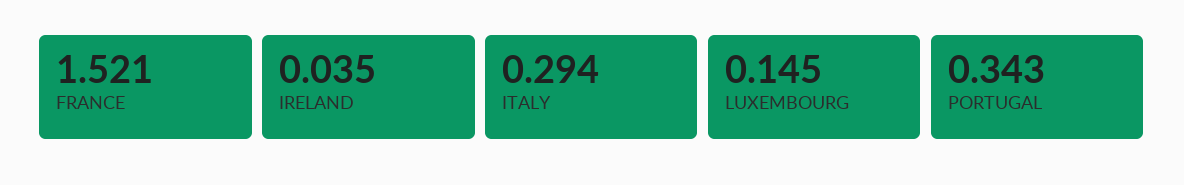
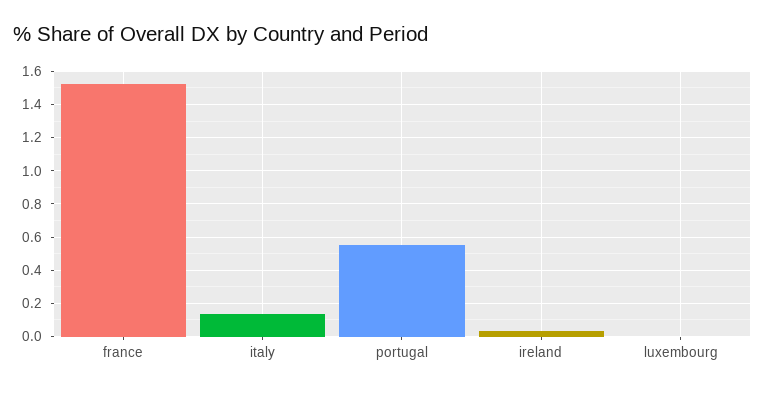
  {
    "FRANCE": 1.521,
    "IRELAND": 0.035,
-   "ITALY": 0.294,
+   "ITALY": 0.15,
-   "LUXEMBOURG": 0.145,
+   "LUXEMBOURG": 0,
-   "PORTUGAL": 0.343
+   "PORTUGAL": 0.55
  }

